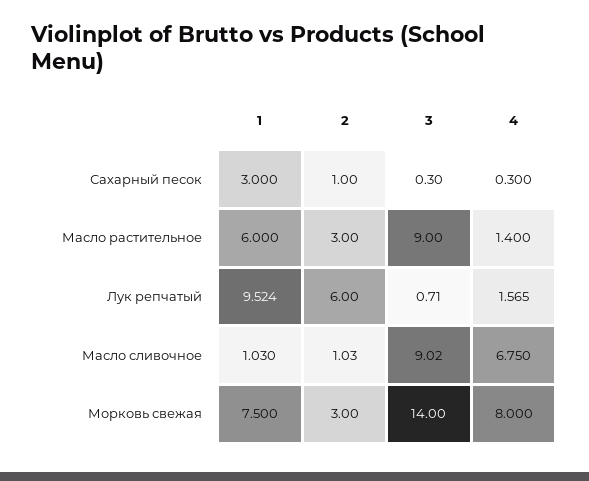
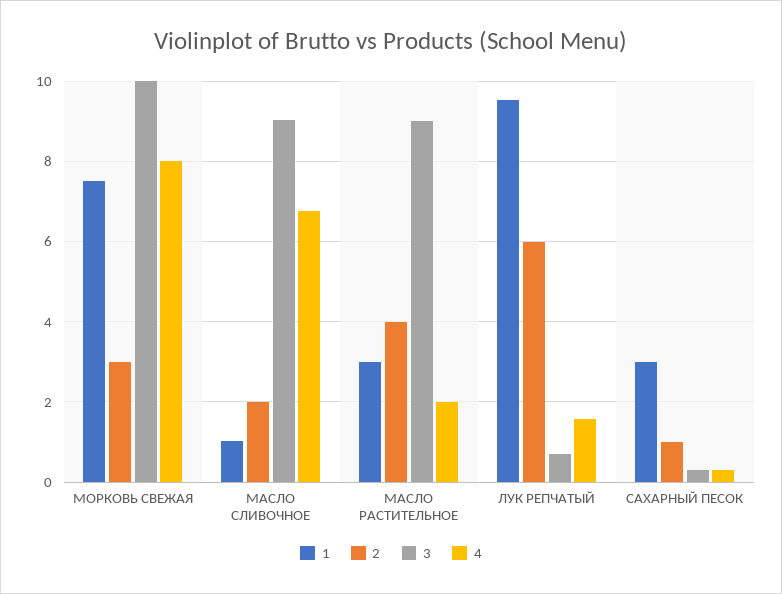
  {
    "1": {
      "Сахарный песок": 3,
-     "Масло растительное": 6,
+     "Масло растительное": 3,
      "Лук репчатый": 9.524,
      "Масло сливочное": 1.03,
      "Морковь свежая": 7.5
    },
    "2": {
      "Сахарный песок": 1,
-     "Масло растительное": 3,
+     "Масло растительное": 4,
      "Лук репчатый": 6,
-     "Масло сливочное": 1.03,
+     "Масло сливочное": 2,
      "Морковь свежая": 3
    },
    "3": {
      "Сахарный песок": 0.3,
      "Масло растительное": 9,
      "Лук репчатый": 0.71,
      "Масло сливочное": 9.02,
-     "Морковь свежая": 14
+     "Морковь свежая": 10
    },
    "4": {
      "Сахарный песок": 0.3,
-     "Масло растительное": 1.4,
+     "Масло растительное": 2,
      "Лук репчатый": 1.565,
      "Масло сливочное": 6.75,
      "Морковь свежая": 8
    }
  }

